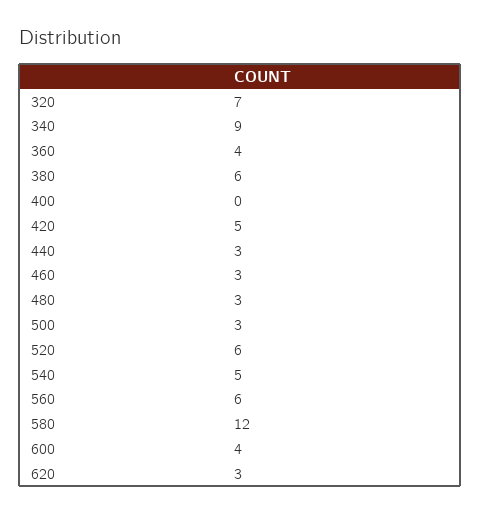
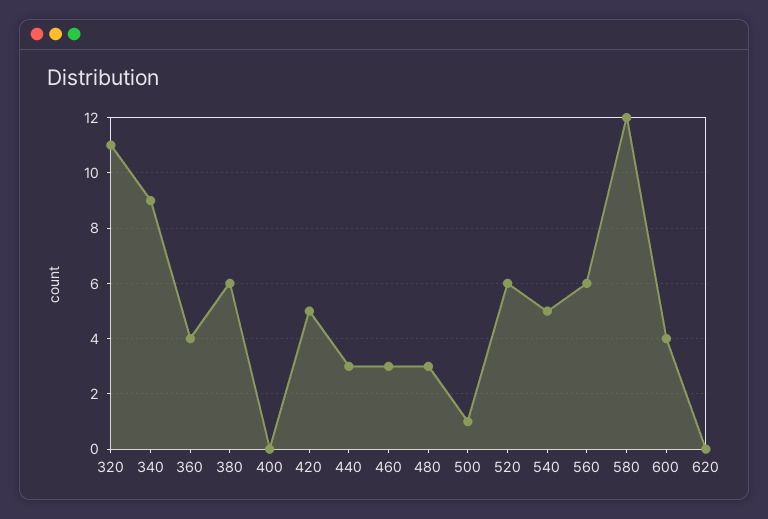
  {
-   "320": 7,
+   "320": 11,
    "340": 9,
    "360": 4,
    "380": 6,
    "400": 0,
    "420": 5,
    "440": 3,
    "460": 3,
    "480": 3,
-   "500": 3,
+   "500": 1,
    "520": 6,
    "540": 5,
    "560": 6,
    "580": 12,
    "600": 4,
-   "620": 3
+   "620": 0
  }

